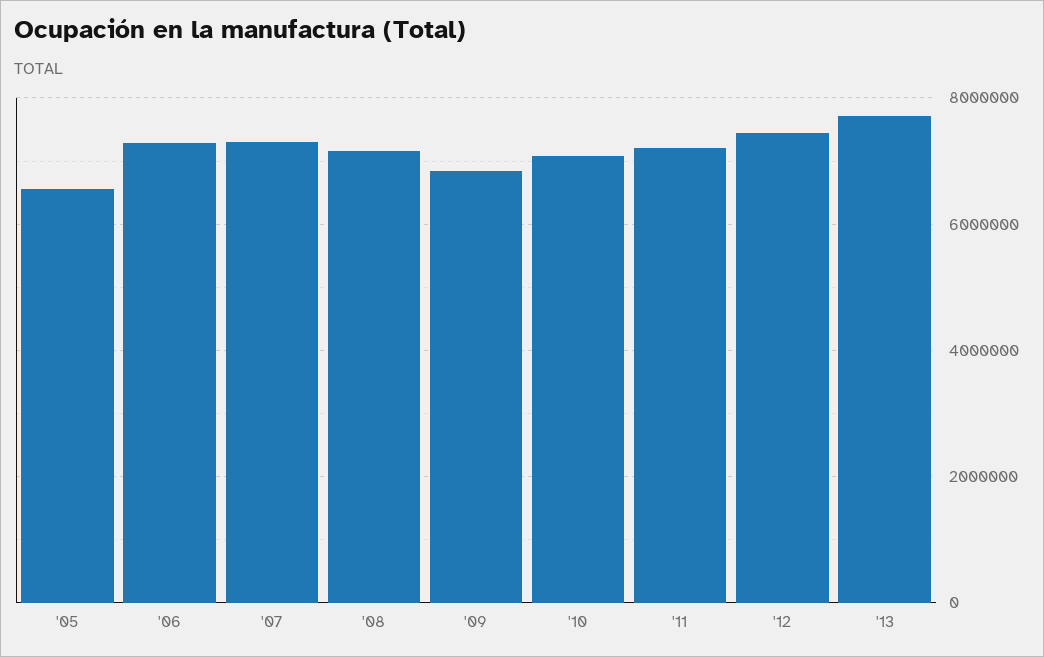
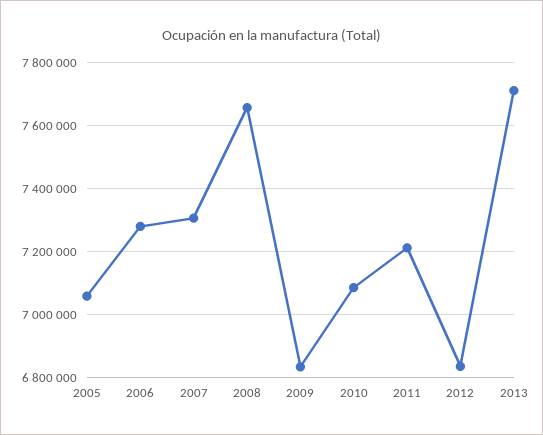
  {
-   "'05": 6600000,
+   "'05": 7060000,
    "'06": 7280000,
    "'07": 7300000,
-   "'08": 7200000,
+   "'08": 7660000,
    "'09": 6840000,
    "'10": 7080000,
    "'11": 7220000,
-   "'12": 7400000,
+   "'12": 6840000,
    "'13": 7720000
  }

